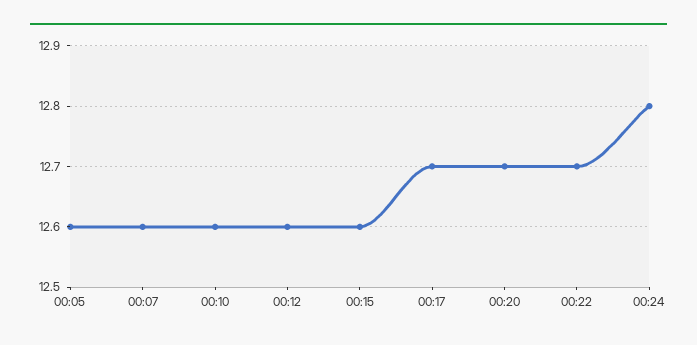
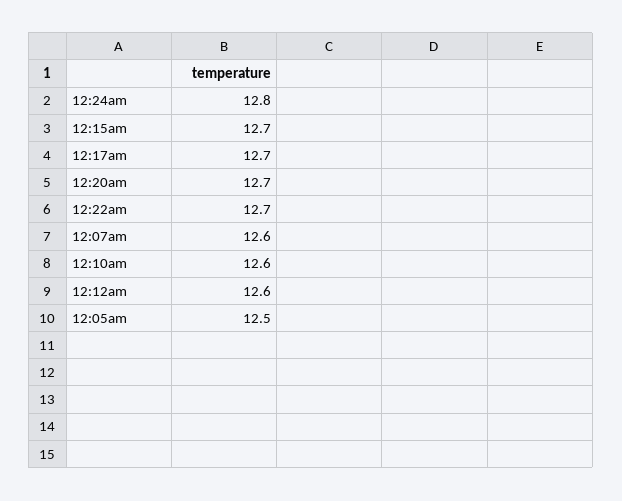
  {
-   "00:05": 12.6,
+   "00:05": 12.5,
    "00:07": 12.6,
    "00:10": 12.6,
    "00:12": 12.6,
-   "00:15": 12.6,
+   "00:15": 12.7,
    "00:17": 12.7,
    "00:20": 12.7,
    "00:22": 12.7,
    "00:24": 12.8
  }

